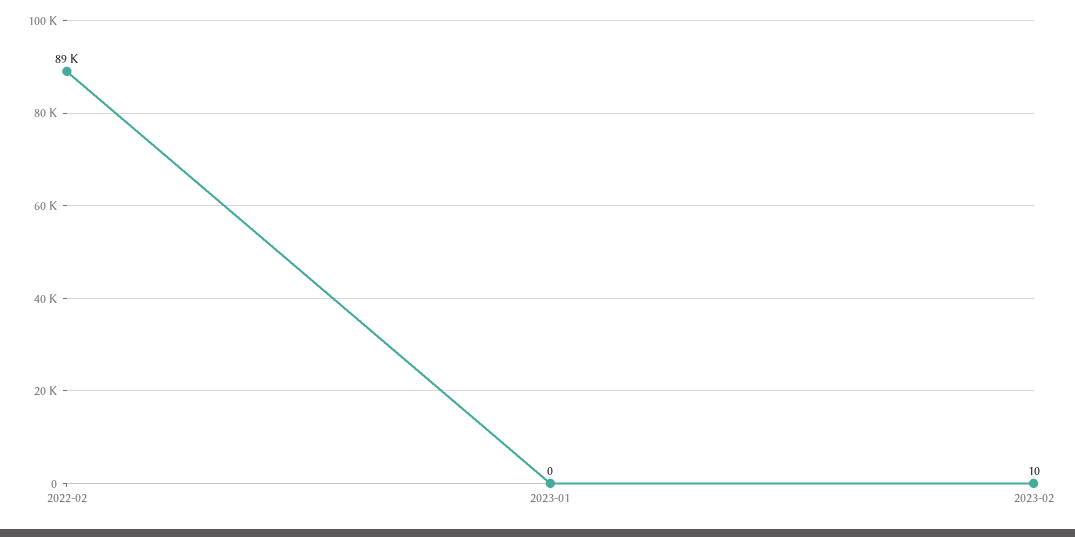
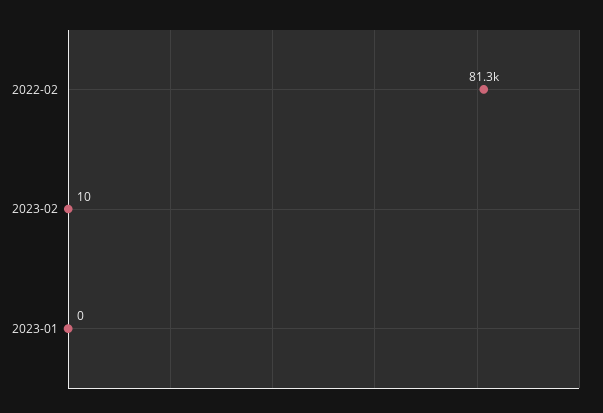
  {
-   "2022-02": 89000,
+   "2022-02": 81300,
    "2023-01": 0,
    "2023-02": 10
  }

